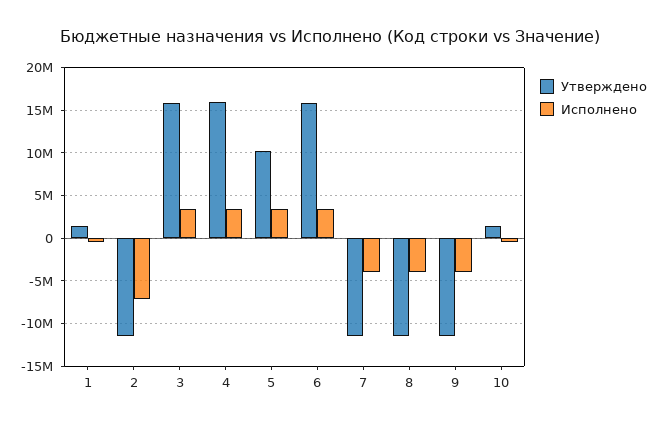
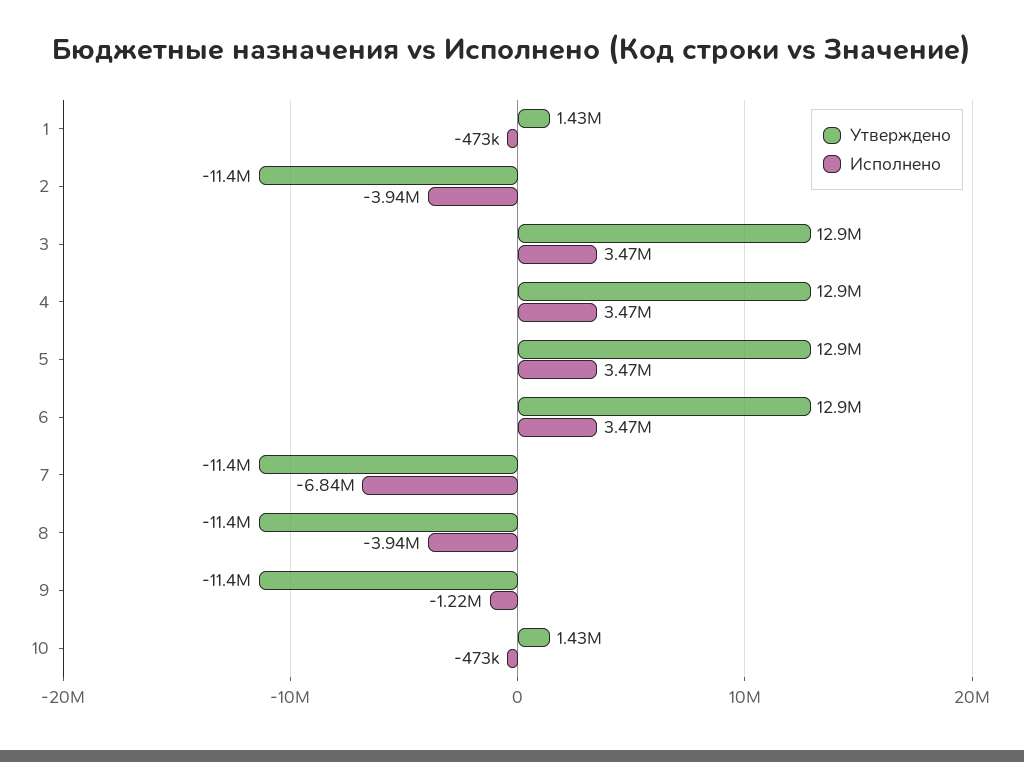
  {
    "Утверждено": {
      "1": 1430000,
      "2": -11400000,
-     "3": 16000000,
+     "3": 12900000,
-     "4": 16000000,
+     "4": 12900000,
-     "5": 10000000,
+     "5": 12900000,
-     "6": 16000000,
+     "6": 12900000,
      "7": -11400000,
      "8": -11400000,
      "9": -11400000,
      "10": 1430000
    },
    "Исполнено": {
      "1": -473000,
-     "2": -7000000,
+     "2": -3940000,
      "3": 3470000,
      "4": 3470000,
      "5": 3470000,
      "6": 3470000,
-     "7": -4000000,
+     "7": -6840000,
      "8": -3940000,
-     "9": -4000000,
+     "9": -1220000,
      "10": -473000
    }
  }

